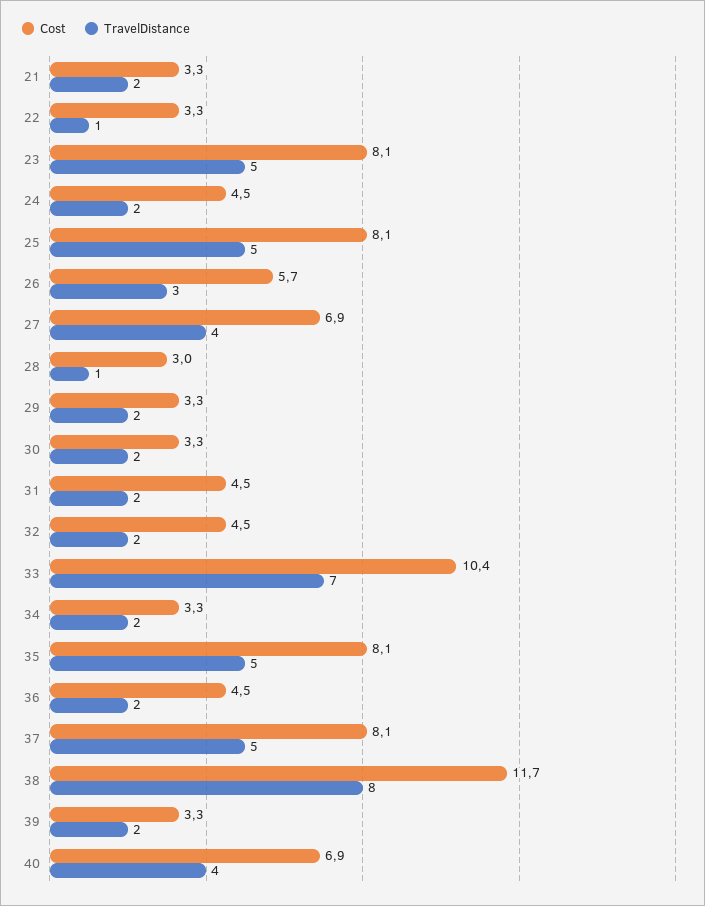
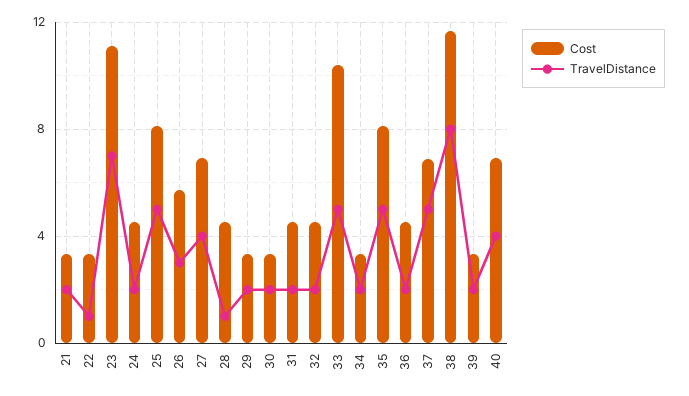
  {
    "Cost": {
      "21": 3.3,
      "22": 3.3,
-     "23": 8.1,
+     "23": 11,
      "24": 4.5,
      "25": 8.1,
      "26": 5.7,
      "27": 6.9,
-     "28": 3,
+     "28": 4.5,
      "29": 3.3,
      "30": 3.3,
      "31": 4.5,
      "32": 4.5,
      "33": 10.4,
      "34": 3.3,
      "35": 8.1,
      "36": 4.5,
-     "37": 8.1,
+     "37": 7,
      "38": 11.7,
      "39": 3.3,
      "40": 6.9
    },
    "TravelDistance": {
      "21": 2,
      "22": 1,
-     "23": 5,
+     "23": 7,
      "24": 2,
      "25": 5,
      "26": 3,
      "27": 4,
      "28": 1,
      "29": 2,
      "30": 2,
      "31": 2,
      "32": 2,
-     "33": 7,
+     "33": 5,
      "34": 2,
      "35": 5,
      "36": 2,
      "37": 5,
      "38": 8,
      "39": 2,
      "40": 4
    }
  }

